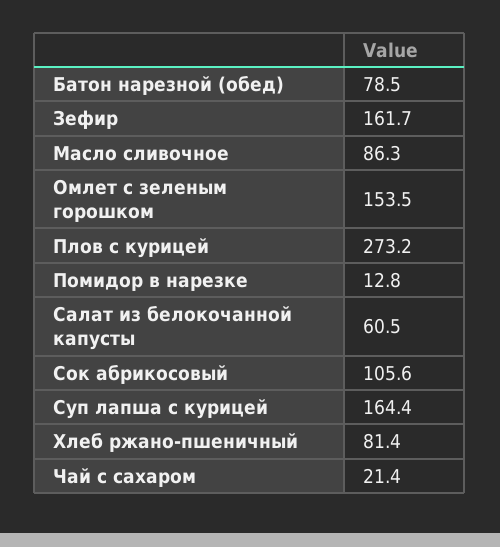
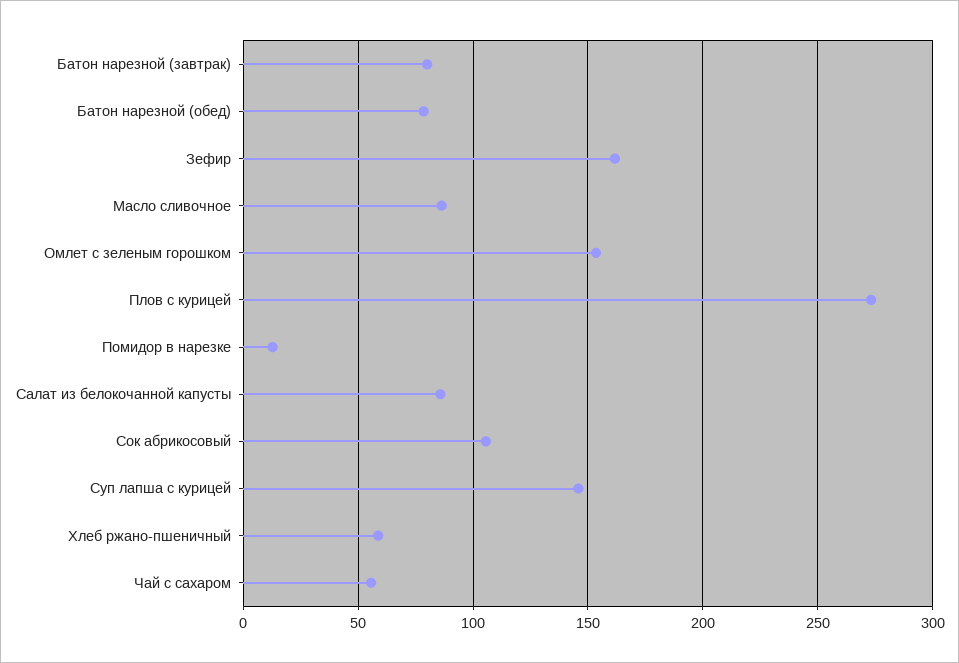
  {
    "Батон нарезной (обед)": 78.5,
    "Зефир": 161.7,
    "Масло сливочное": 86.3,
    "Омлет с зеленым горошком": 153.5,
    "Плов с курицей": 273.2,
    "Помидор в нарезке": 12.8,
-   "Салат из белокочанной капусты": 60.5,
+   "Салат из белокочанной капусты": 85,
    "Сок абрикосовый": 105.6,
-   "Суп лапша с курицей": 164.4,
+   "Суп лапша с курицей": 145,
-   "Хлеб ржано-пшеничный": 81.4,
+   "Хлеб ржано-пшеничный": 60,
-   "Чай с сахаром": 21.4
+   "Чай с сахаром": 55,
+   "Батон нарезной (завтрак)": 80
  }

